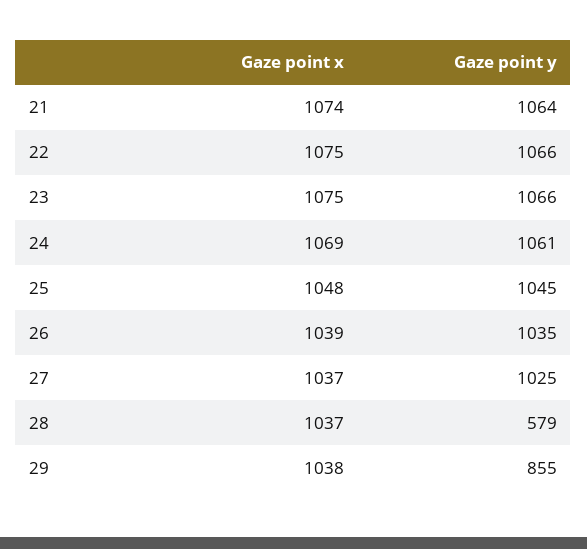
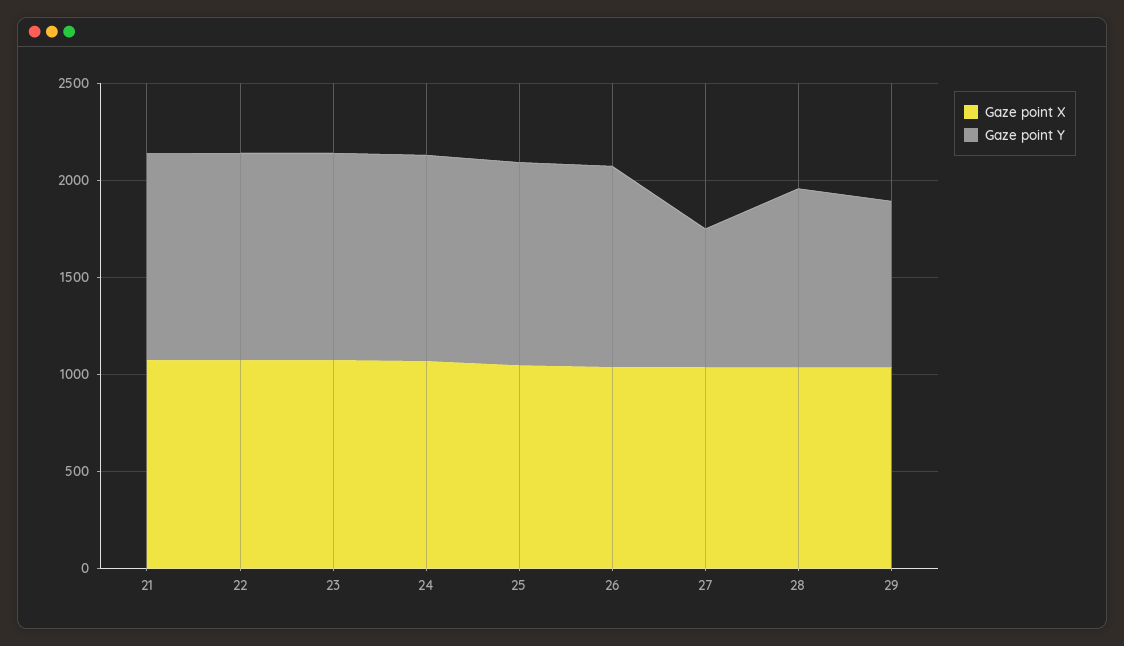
  {
    "Gaze point x": {
      "21": 1074,
      "22": 1075,
      "23": 1075,
      "24": 1069,
      "25": 1048,
      "26": 1039,
      "27": 1037,
      "28": 1037,
      "29": 1038
    },
    "Gaze point y": {
      "21": 1064,
      "22": 1066,
      "23": 1066,
      "24": 1061,
      "25": 1045,
      "26": 1035,
-     "27": 1025,
+     "27": 700,
-     "28": 579,
+     "28": 900,
      "29": 855
    }
  }

